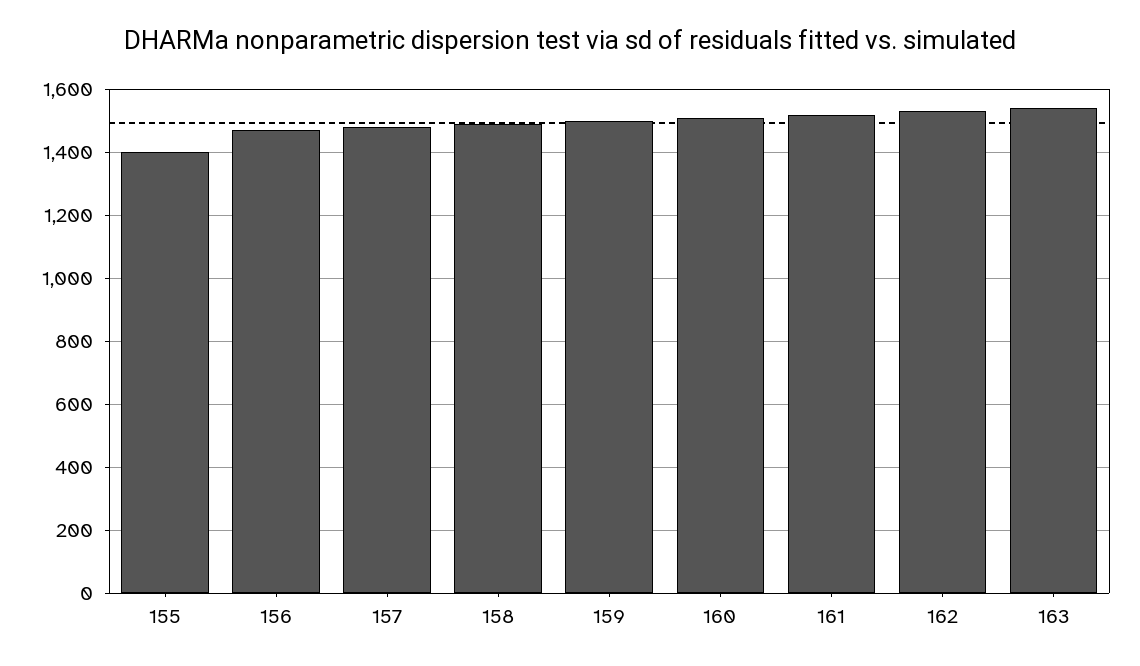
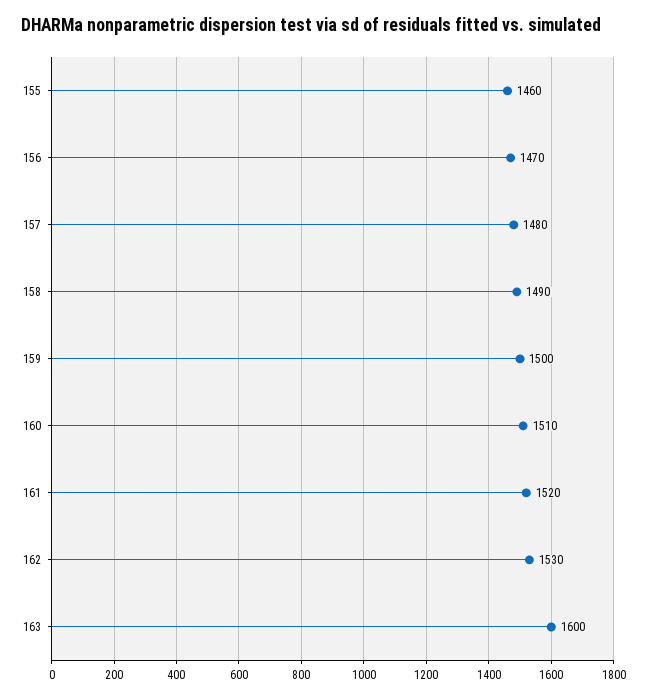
  {
-   "155": 1400,
+   "155": 1460,
    "156": 1470,
    "157": 1480,
    "158": 1490,
    "159": 1500,
    "160": 1510,
    "161": 1520,
    "162": 1530,
-   "163": 1540
+   "163": 1600
  }

